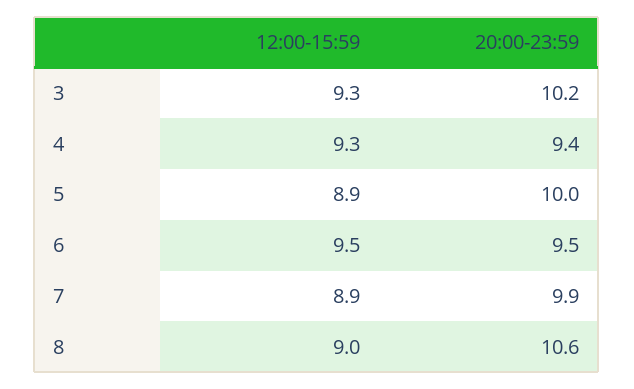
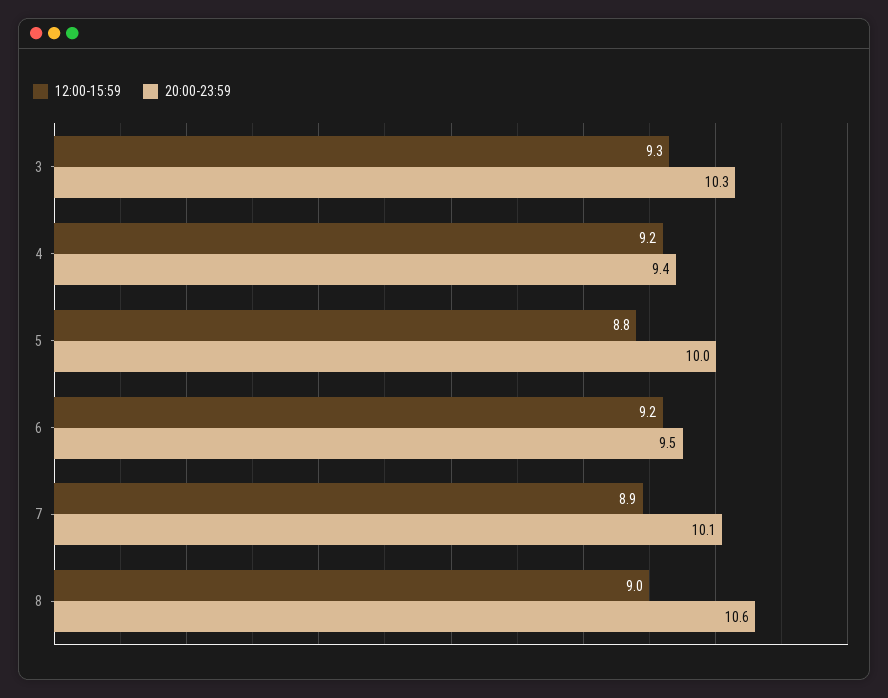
  {
    "12:00-15:59": {
      "3": 9.3,
-     "4": 9.3,
+     "4": 9.2,
-     "5": 8.9,
+     "5": 8.8,
-     "6": 9.5,
+     "6": 9.2,
      "7": 8.9,
      "8": 9
    },
    "20:00-23:59": {
-     "3": 10.2,
+     "3": 10.3,
      "4": 9.4,
      "5": 10,
      "6": 9.5,
-     "7": 9.9,
+     "7": 10.1,
      "8": 10.6
    }
  }

